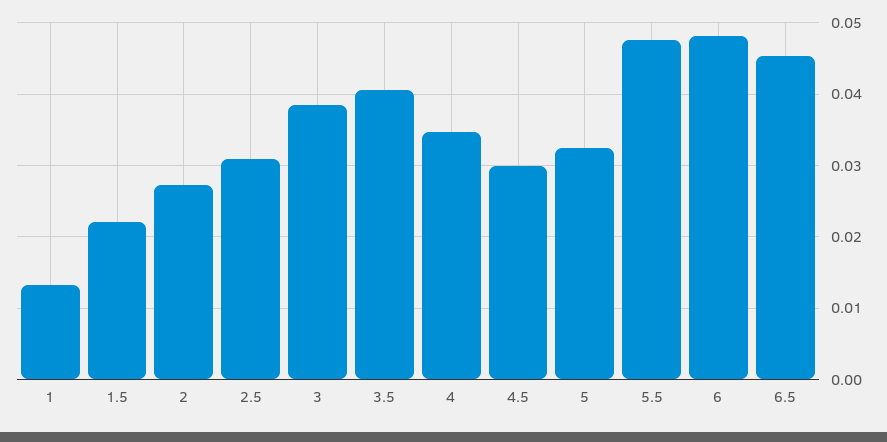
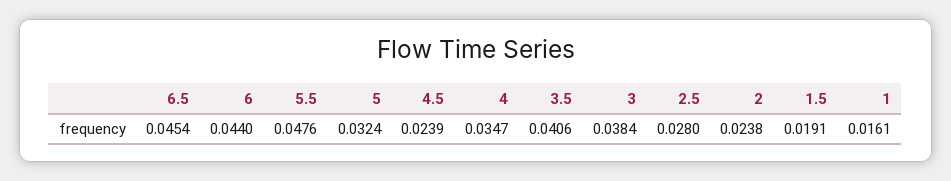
  {
-   "1": 0.013,
+   "1": 0.0161,
-   "1.5": 0.022,
+   "1.5": 0.0191,
-   "2": 0.027,
+   "2": 0.0238,
-   "2.5": 0.031,
+   "2.5": 0.028,
    "3": 0.0384,
    "3.5": 0.0406,
    "4": 0.0347,
-   "4.5": 0.03,
+   "4.5": 0.0239,
    "5": 0.0324,
    "5.5": 0.0476,
-   "6": 0.048,
+   "6": 0.044,
    "6.5": 0.0454
  }

